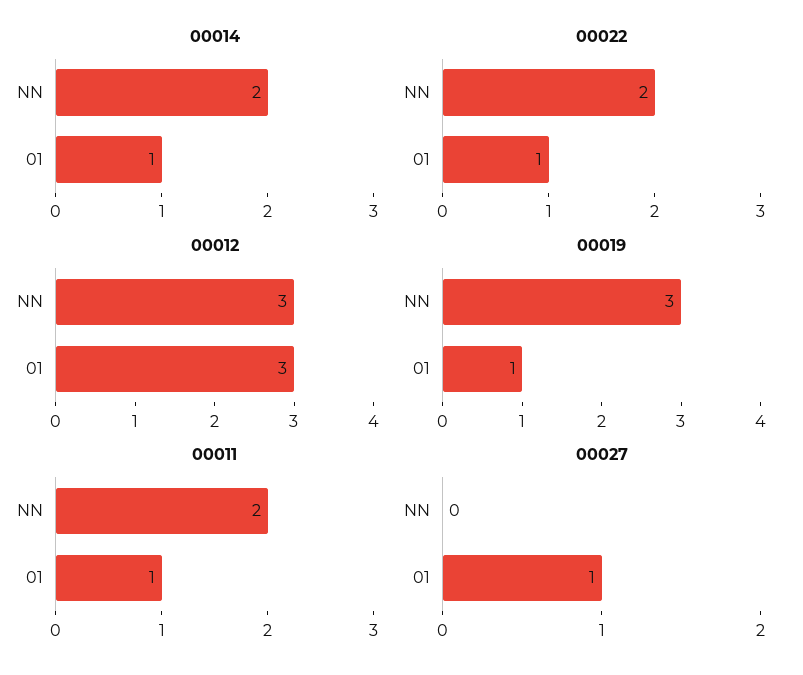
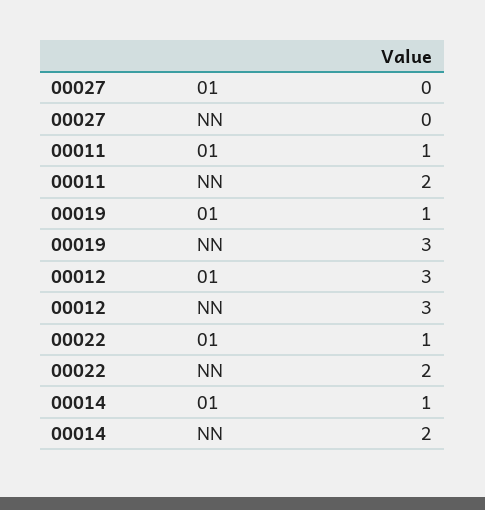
  {
    "00014": {
      "NN": 2,
      "01": 1
    },
    "00022": {
      "NN": 2,
      "01": 1
    },
    "00012": {
      "NN": 3,
      "01": 3
    },
    "00019": {
      "NN": 3,
      "01": 1
    },
    "00011": {
      "NN": 2,
      "01": 1
    },
    "00027": {
      "NN": 0,
-     "01": 1
+     "01": 0
    }
  }

